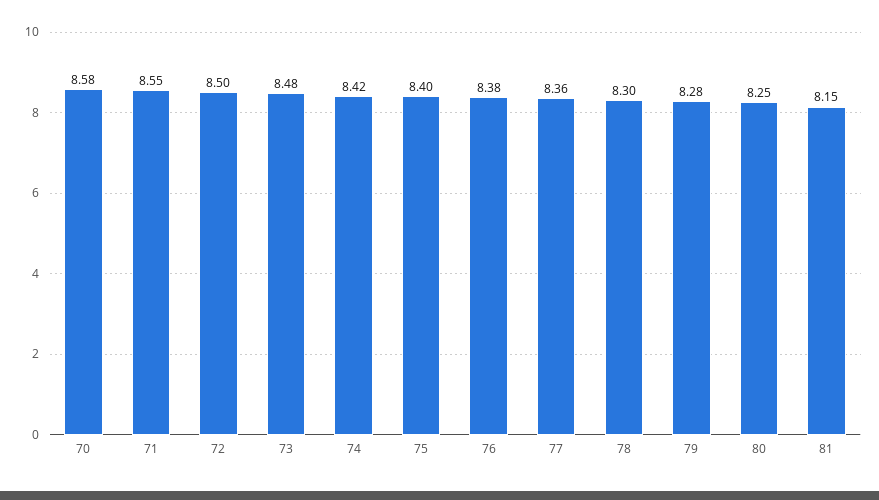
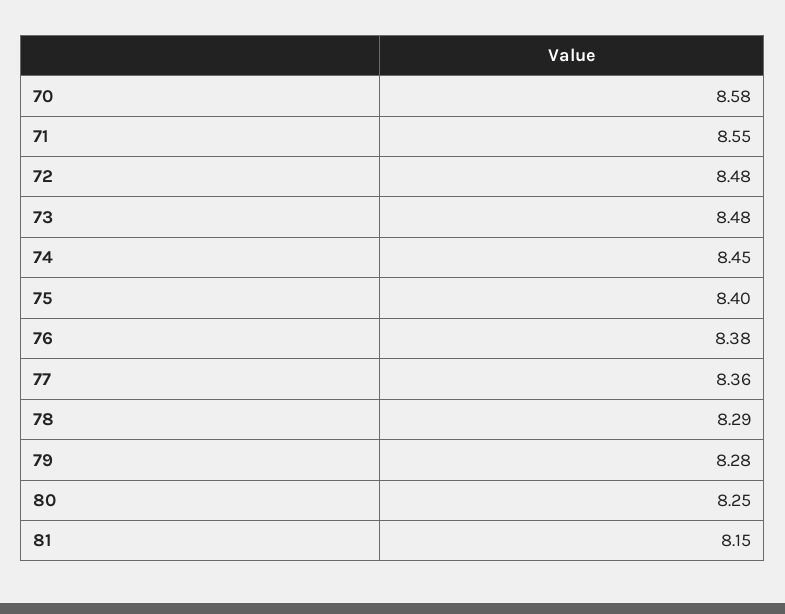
  {
    "70": 8.58,
    "71": 8.55,
-   "72": 8.5,
+   "72": 8.48,
    "73": 8.48,
-   "74": 8.42,
+   "74": 8.45,
    "75": 8.4,
    "76": 8.38,
    "77": 8.36,
-   "78": 8.3,
+   "78": 8.29,
    "79": 8.28,
    "80": 8.25,
    "81": 8.15
  }

